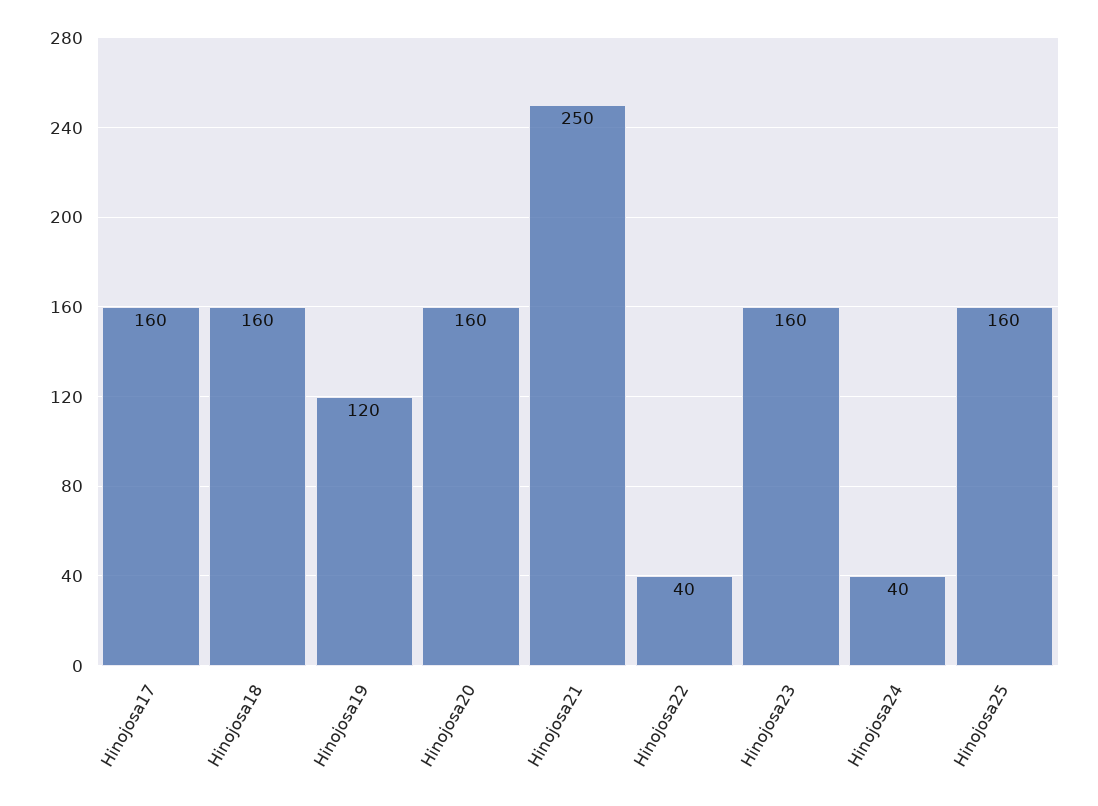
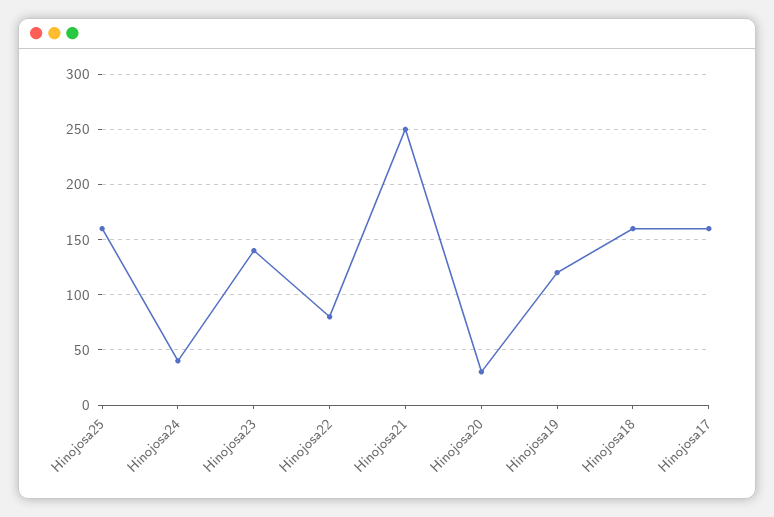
  {
    "Hinojosa17": 160,
    "Hinojosa18": 160,
    "Hinojosa19": 120,
-   "Hinojosa20": 160,
+   "Hinojosa20": 30,
    "Hinojosa21": 250,
-   "Hinojosa22": 40,
+   "Hinojosa22": 80,
-   "Hinojosa23": 160,
+   "Hinojosa23": 140,
    "Hinojosa24": 40,
    "Hinojosa25": 160
  }

